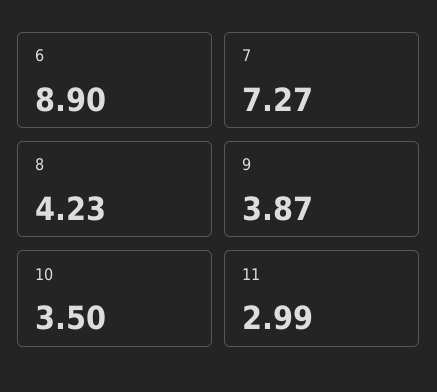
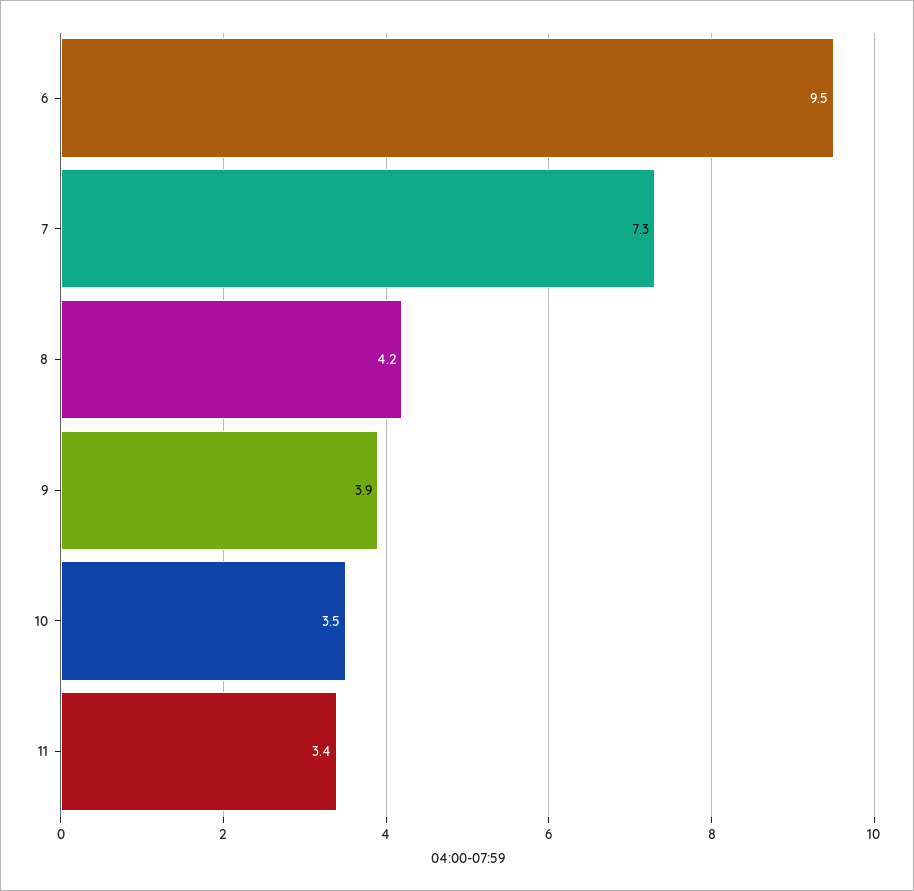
  {
-   "6": 8.9,
+   "6": 9.5,
    "7": 7.27,
    "8": 4.23,
    "9": 3.87,
    "10": 3.5,
-   "11": 2.99
+   "11": 3.4
  }

